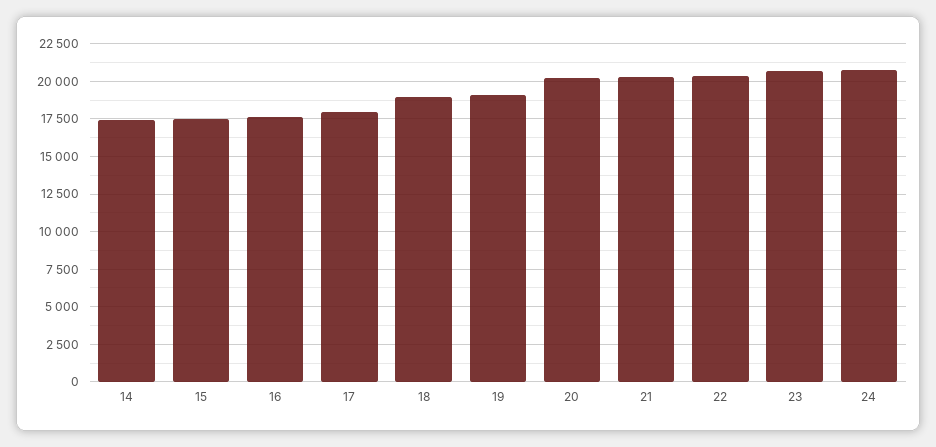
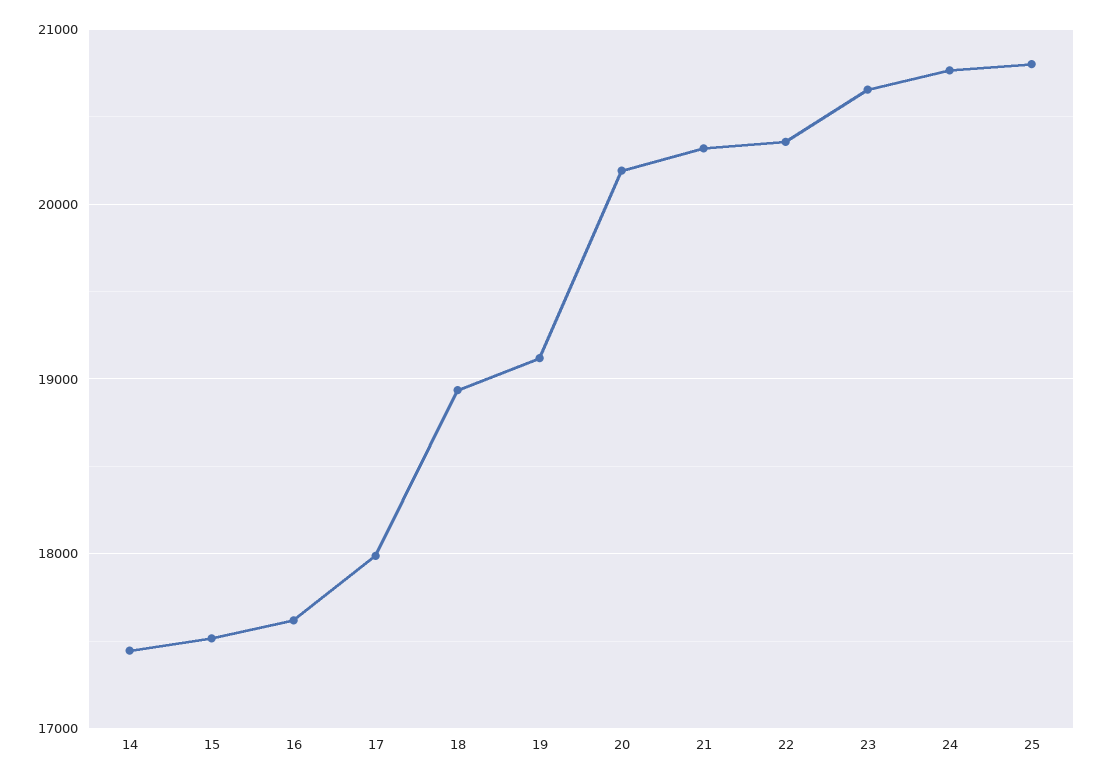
  {
    "14": 17400,
    "15": 17500,
    "16": 17600,
    "17": 18000,
    "18": 18900,
    "19": 19100,
    "20": 20200,
    "21": 20300,
    "22": 20400,
    "23": 20700,
-   "24": 20800
+   "24": 20800,
+   "25": 20800
  }

